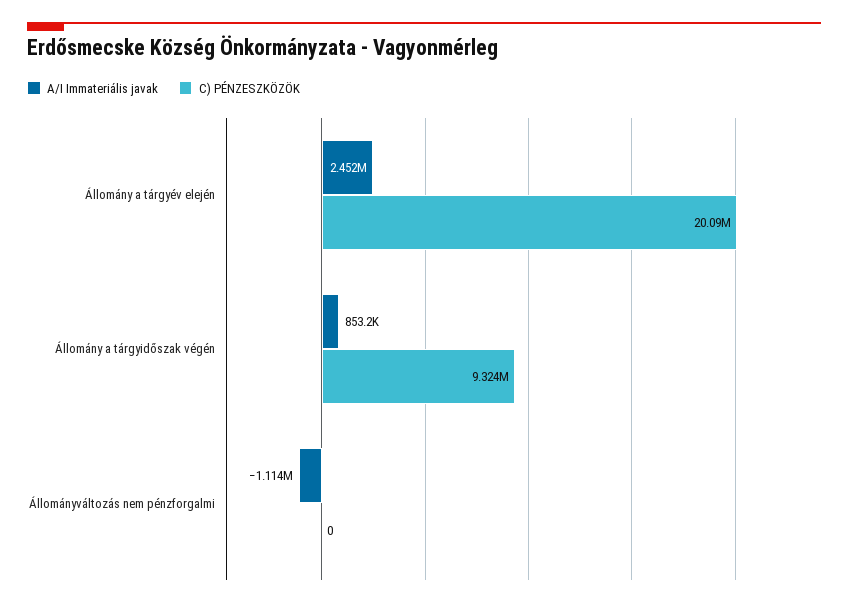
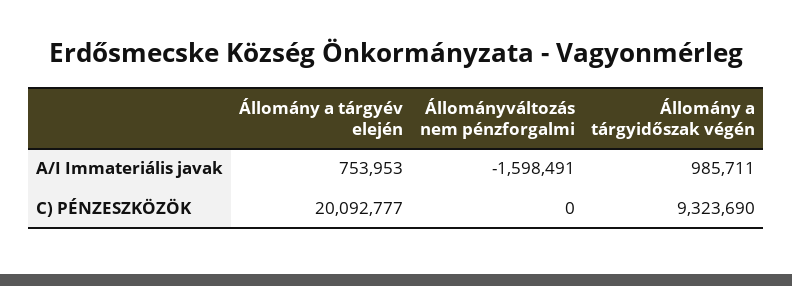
  {
    "A/I Immateriális javak": {
-     "Állomány a tárgyév elején": 2452000,
+     "Állomány a tárgyév elején": 753953,
-     "Állomány a tárgyidőszak végén": 853200,
+     "Állomány a tárgyidőszak végén": 985711,
-     "Állományváltozás nem pénzforgalmi": -1114000
+     "Állományváltozás nem pénzforgalmi": -1598491
    },
    "C) PÉNZESZKÖZÖK": {
      "Állomány a tárgyév elején": 20092777,
      "Állomány a tárgyidőszak végén": 9323690,
      "Állományváltozás nem pénzforgalmi": 0
    }
  }

